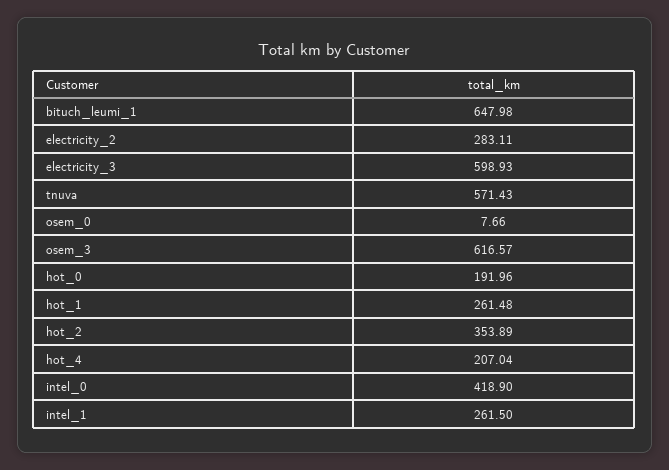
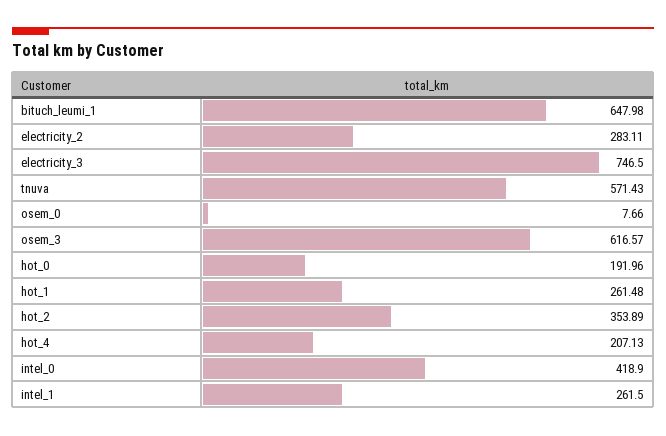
  {
    "bituch_leumi_1": 647.98,
    "electricity_2": 283.11,
-   "electricity_3": 598.93,
+   "electricity_3": 746.5,
    "tnuva": 571.43,
    "osem_0": 7.66,
    "osem_3": 616.57,
    "hot_0": 191.96,
    "hot_1": 261.48,
    "hot_2": 353.89,
-   "hot_4": 207.04,
+   "hot_4": 207.13,
    "intel_0": 418.9,
    "intel_1": 261.5
  }

